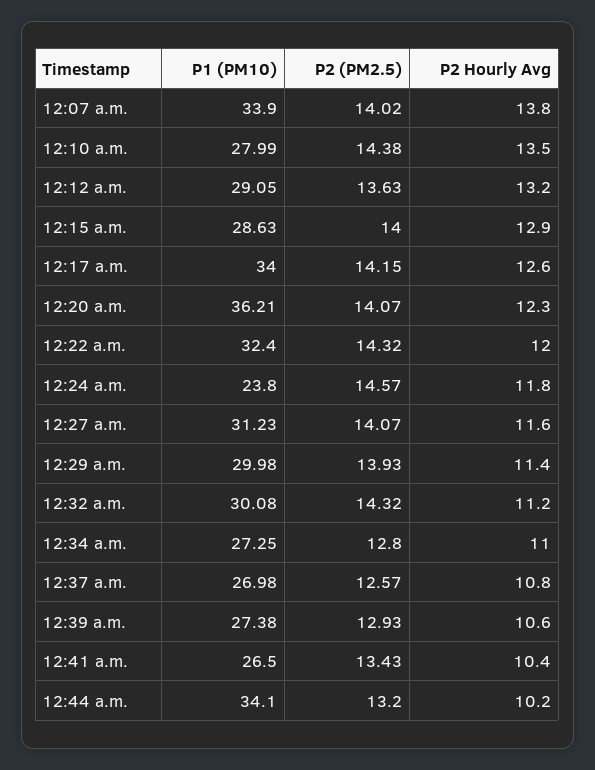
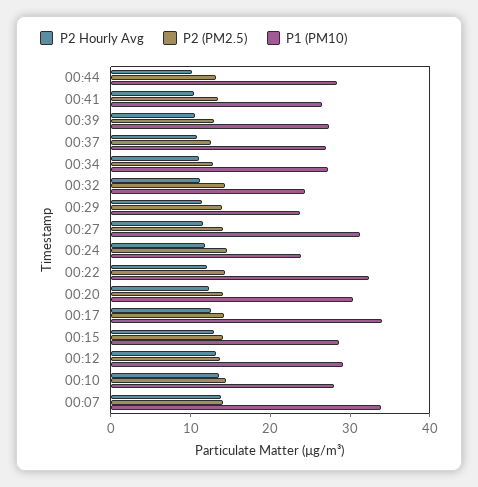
  {
    "P1 (PM10)": {
      "12:07 a.m.": 33.9,
      "12:10 a.m.": 27.99,
      "12:12 a.m.": 29.05,
      "12:15 a.m.": 28.63,
      "12:17 a.m.": 34,
-     "12:20 a.m.": 36.21,
+     "12:20 a.m.": 30,
      "12:22 a.m.": 32.4,
      "12:24 a.m.": 23.8,
      "12:27 a.m.": 31.23,
-     "12:29 a.m.": 29.98,
+     "12:29 a.m.": 24,
-     "12:32 a.m.": 30.08,
+     "12:32 a.m.": 24,
      "12:34 a.m.": 27.25,
      "12:37 a.m.": 26.98,
      "12:39 a.m.": 27.38,
      "12:41 a.m.": 26.5,
-     "12:44 a.m.": 34.1
+     "12:44 a.m.": 28
    },
    "P2 (PM2.5)": {
      "12:07 a.m.": 14.02,
      "12:10 a.m.": 14.38,
      "12:12 a.m.": 13.63,
      "12:15 a.m.": 14,
      "12:17 a.m.": 14.15,
      "12:20 a.m.": 14.07,
      "12:22 a.m.": 14.32,
      "12:24 a.m.": 14.57,
      "12:27 a.m.": 14.07,
      "12:29 a.m.": 13.93,
      "12:32 a.m.": 14.32,
      "12:34 a.m.": 12.8,
      "12:37 a.m.": 12.57,
      "12:39 a.m.": 12.93,
      "12:41 a.m.": 13.43,
      "12:44 a.m.": 13.2
    },
    "P2 Hourly Avg": {
      "12:07 a.m.": 13.8,
      "12:10 a.m.": 13.5,
      "12:12 a.m.": 13.2,
      "12:15 a.m.": 12.9,
      "12:17 a.m.": 12.6,
      "12:20 a.m.": 12.3,
      "12:22 a.m.": 12,
      "12:24 a.m.": 11.8,
      "12:27 a.m.": 11.6,
      "12:29 a.m.": 11.4,
      "12:32 a.m.": 11.2,
      "12:34 a.m.": 11,
      "12:37 a.m.": 10.8,
      "12:39 a.m.": 10.6,
      "12:41 a.m.": 10.4,
      "12:44 a.m.": 10.2
    }
  }

